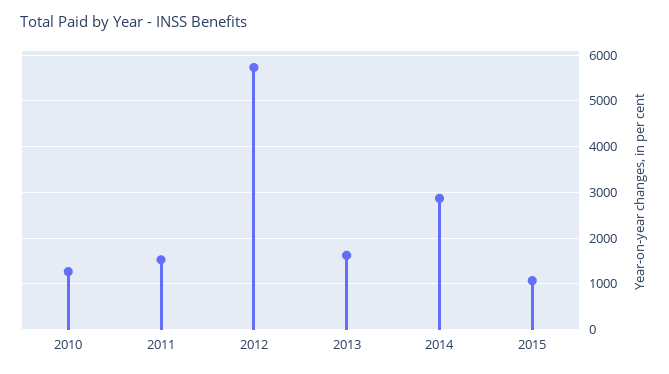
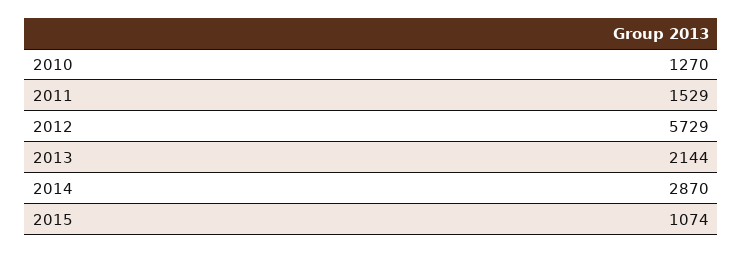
  {
    "2010": 1270,
    "2011": 1529,
    "2012": 5729,
-   "2013": 1600,
+   "2013": 2144,
    "2014": 2870,
    "2015": 1074
  }

